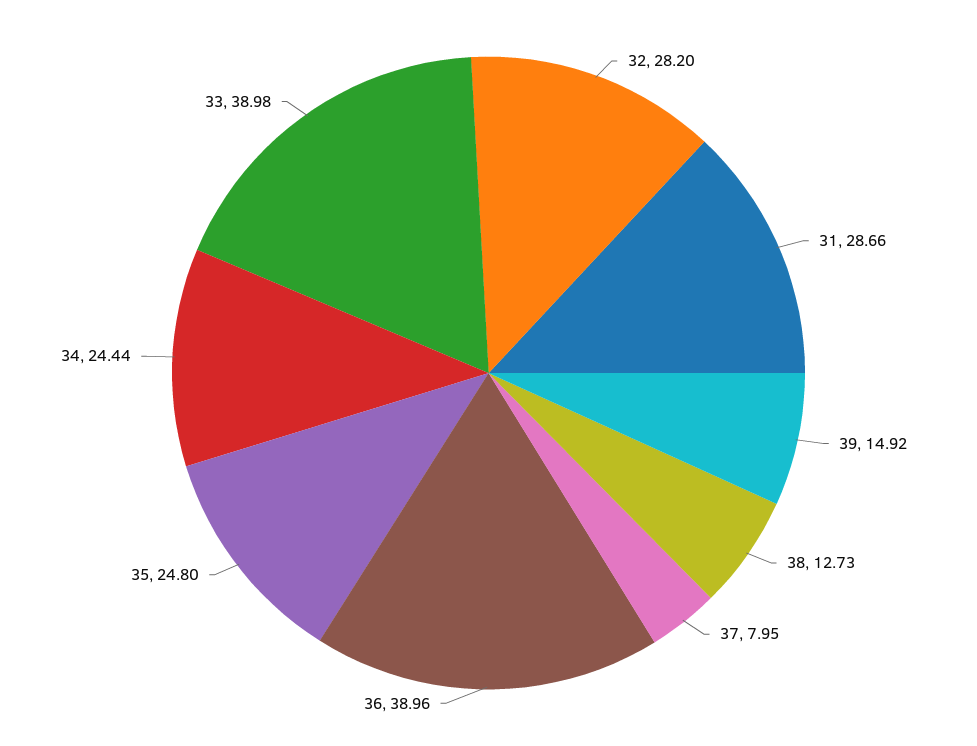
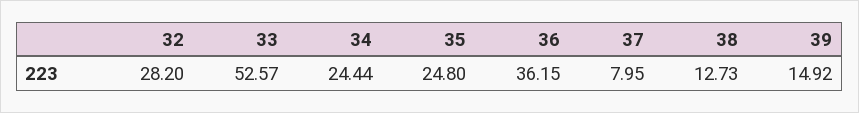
  {
    "32": 28.2,
-   "31": 28.66,
    "39": 14.92,
    "38": 12.73,
    "37": 7.95,
-   "36": 38.96,
+   "36": 36.15,
    "35": 24.8,
    "34": 24.44,
-   "33": 38.98
+   "33": 52.57
  }

